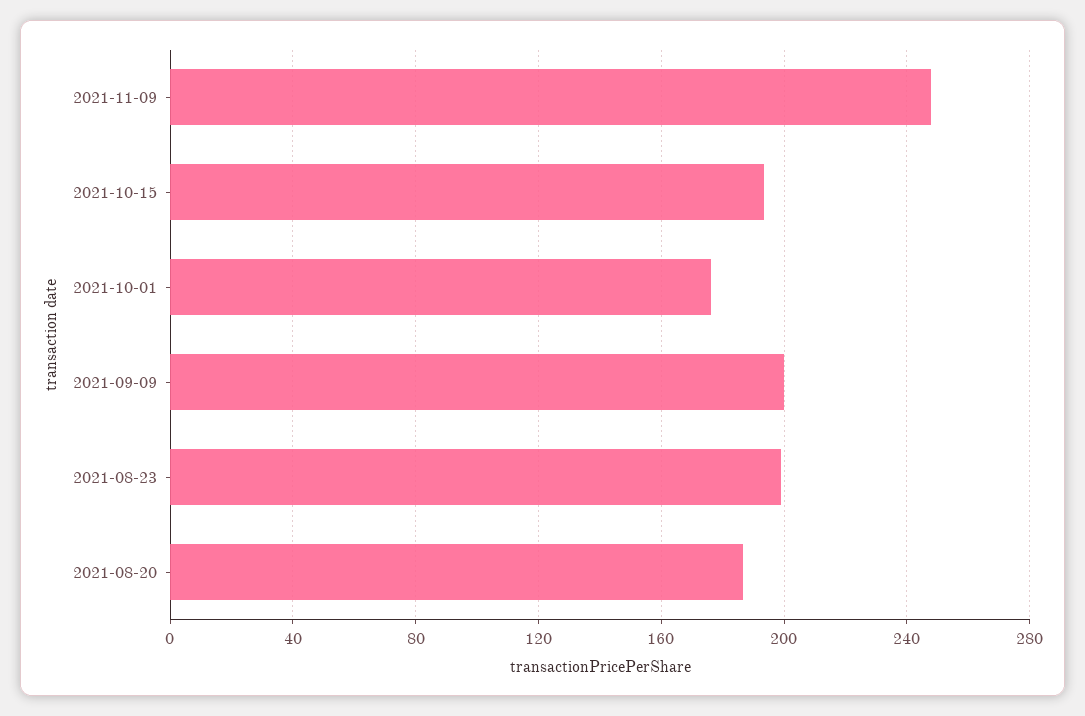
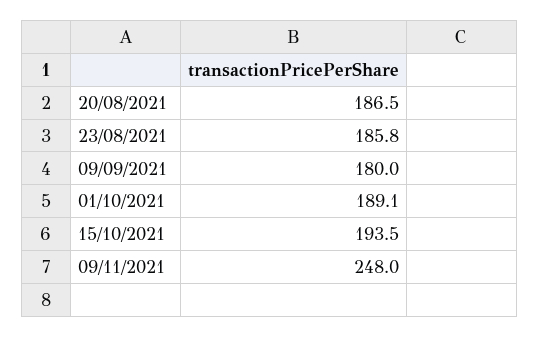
  {
    "2021-11-09": 248,
    "2021-10-15": 193.5,
-   "2021-10-01": 175,
+   "2021-10-01": 189.1,
-   "2021-09-09": 200,
+   "2021-09-09": 180,
-   "2021-08-23": 200,
+   "2021-08-23": 185.8,
    "2021-08-20": 186.5
  }

